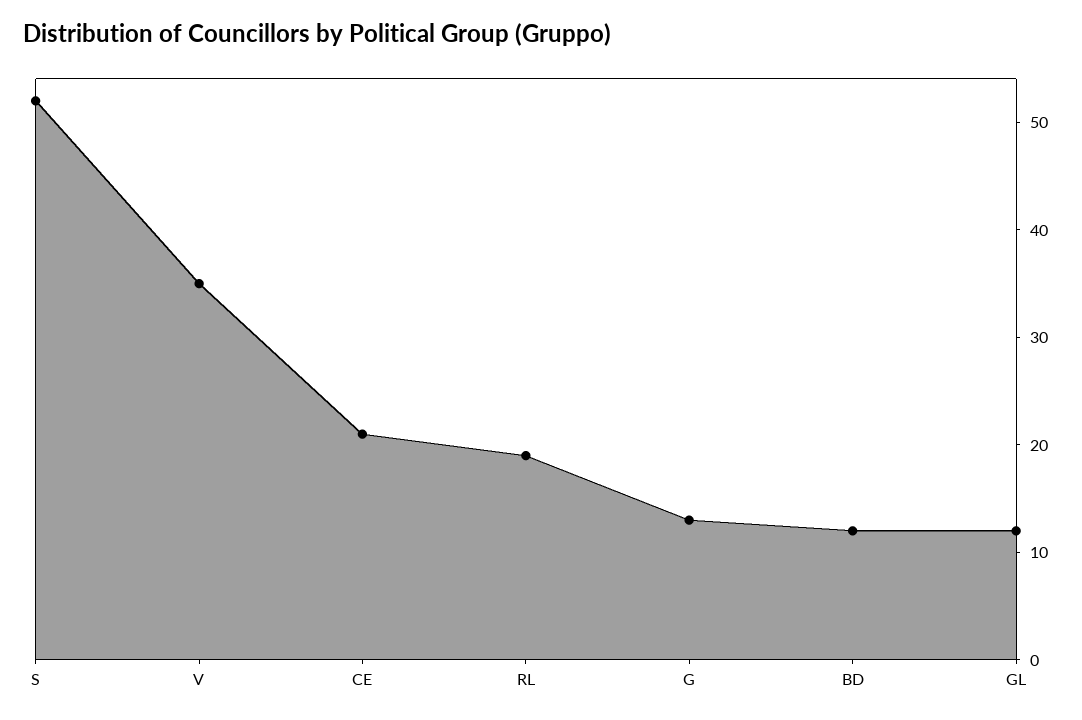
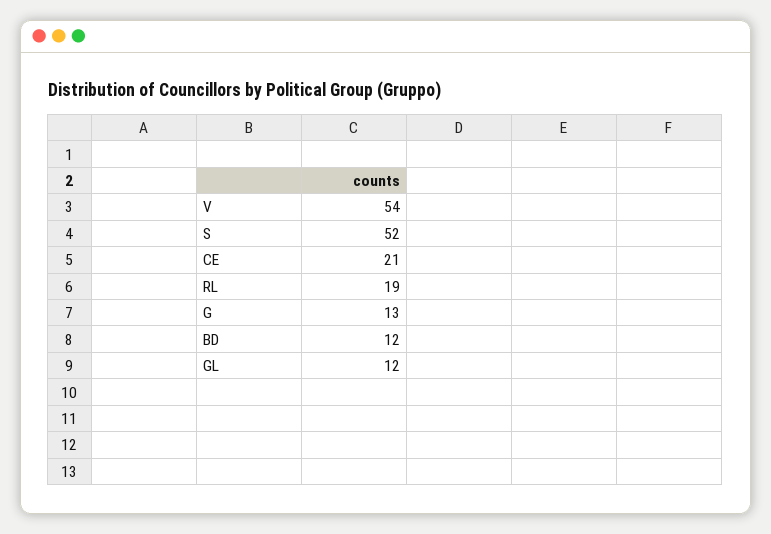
  {
    "S": 52,
-   "V": 35,
+   "V": 54,
    "CE": 21,
    "RL": 19,
    "G": 13,
    "BD": 12,
    "GL": 12
  }

